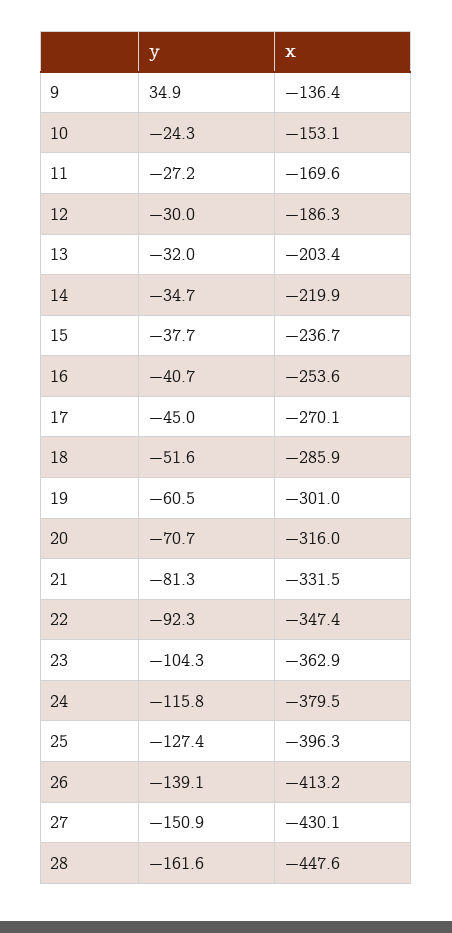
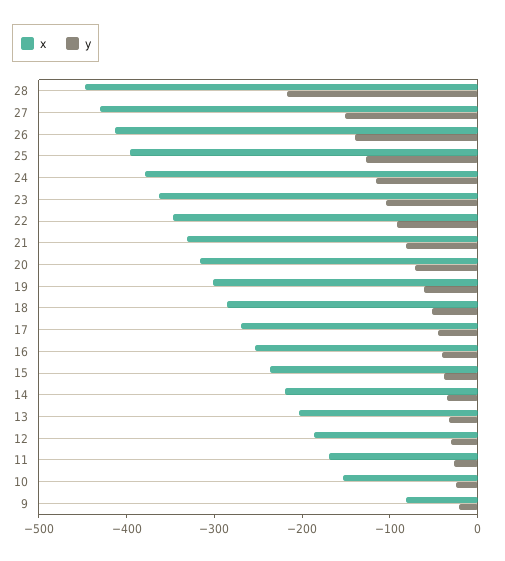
  {
    "y": {
-     "9": 34.9,
+     "9": -20,
      "10": -24.3,
      "11": -27.2,
      "12": -30,
      "13": -32,
      "14": -34.7,
      "15": -37.7,
      "16": -40.7,
      "17": -45,
      "18": -51.6,
      "19": -60.5,
      "20": -70.7,
      "21": -81.3,
      "22": -92.3,
      "23": -104.3,
      "24": -115.8,
      "25": -127.4,
      "26": -139.1,
      "27": -150.9,
-     "28": -161.6
+     "28": -220
    },
    "x": {
-     "9": -136.4,
+     "9": -80,
      "10": -153.1,
      "11": -169.6,
      "12": -186.3,
      "13": -203.4,
      "14": -219.9,
      "15": -236.7,
      "16": -253.6,
      "17": -270.1,
      "18": -285.9,
      "19": -301,
      "20": -316,
      "21": -331.5,
      "22": -347.4,
      "23": -362.9,
      "24": -379.5,
      "25": -396.3,
      "26": -413.2,
      "27": -430.1,
      "28": -447.6
    }
  }

